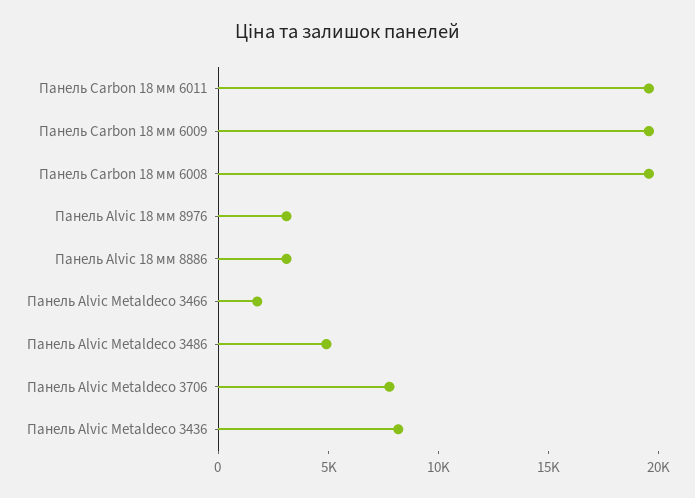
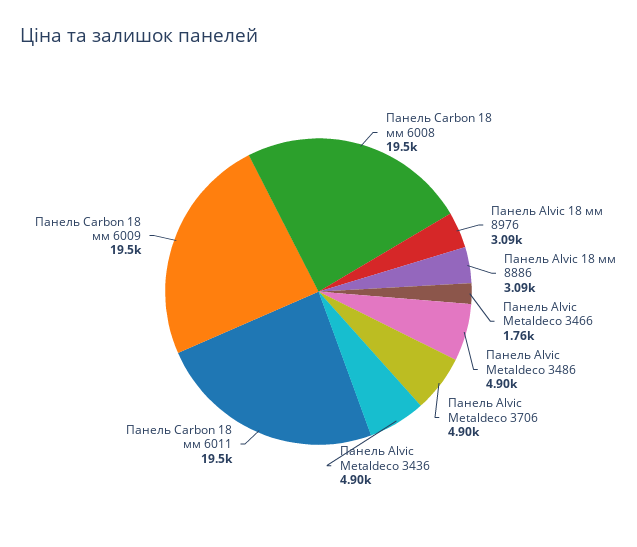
  {
    "Панель Carbon 18 мм 6011": 19500,
    "Панель Carbon 18 мм 6009": 19500,
    "Панель Carbon 18 мм 6008": 19500,
    "Панель Alvic 18 мм 8976": 3090,
    "Панель Alvic 18 мм 8886": 3090,
    "Панель Alvic Metaldeco 3466": 1760,
    "Панель Alvic Metaldeco 3486": 4900,
-   "Панель Alvic Metaldeco 3706": 8000,
+   "Панель Alvic Metaldeco 3706": 4900,
-   "Панель Alvic Metaldeco 3436": 8000
+   "Панель Alvic Metaldeco 3436": 4900
  }

